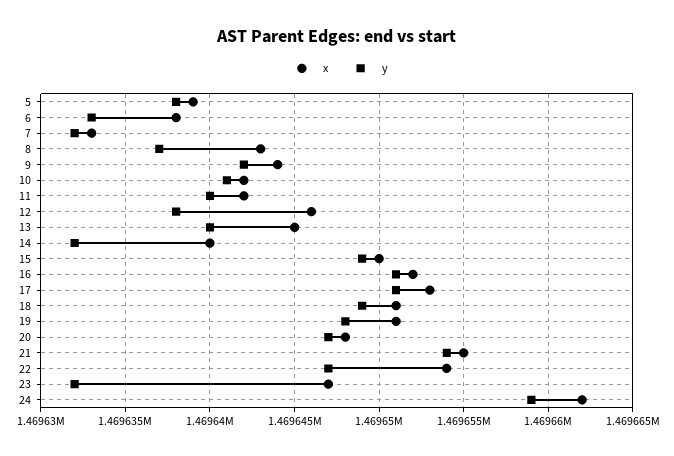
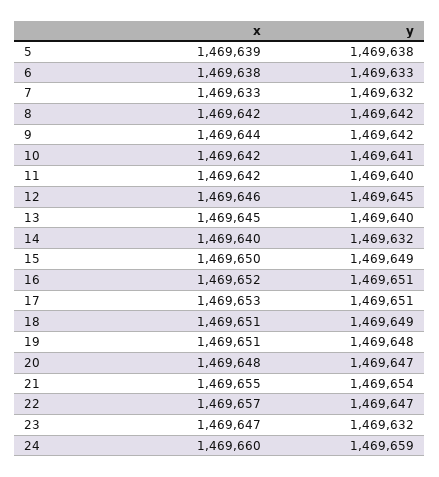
  {
    "x": {
      "5": 1469639,
      "6": 1469638,
      "7": 1469633,
-     "8": 1469643,
+     "8": 1469642,
      "9": 1469644,
      "10": 1469642,
      "11": 1469642,
      "12": 1469646,
      "13": 1469645,
      "14": 1469640,
      "15": 1469650,
      "16": 1469652,
      "17": 1469653,
      "18": 1469651,
      "19": 1469651,
      "20": 1469648,
      "21": 1469655,
-     "22": 1469654,
+     "22": 1469657,
      "23": 1469647,
-     "24": 1469662
+     "24": 1469660
    },
    "y": {
      "5": 1469638,
      "6": 1469633,
      "7": 1469632,
-     "8": 1469637,
+     "8": 1469642,
      "9": 1469642,
      "10": 1469641,
      "11": 1469640,
-     "12": 1469638,
+     "12": 1469645,
      "13": 1469640,
      "14": 1469632,
      "15": 1469649,
      "16": 1469651,
      "17": 1469651,
      "18": 1469649,
      "19": 1469648,
      "20": 1469647,
      "21": 1469654,
      "22": 1469647,
      "23": 1469632,
      "24": 1469659
    }
  }

